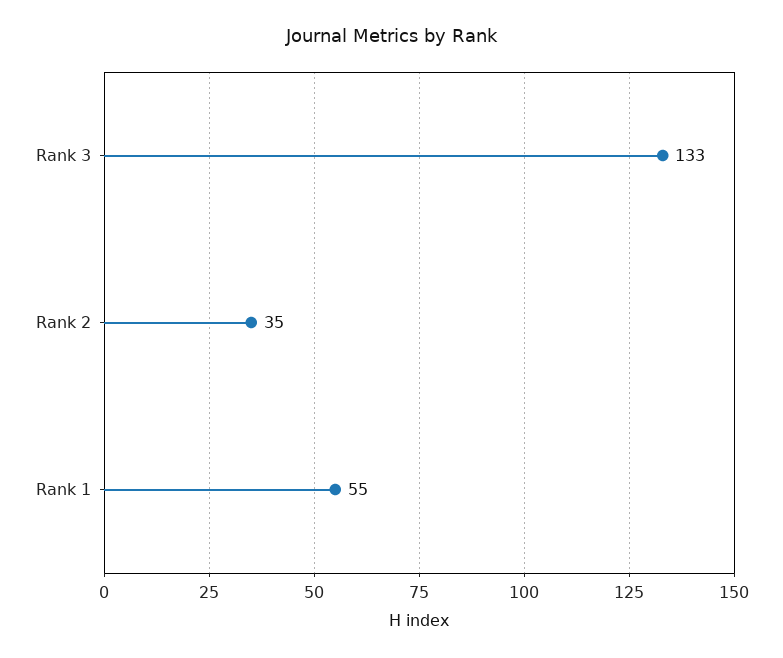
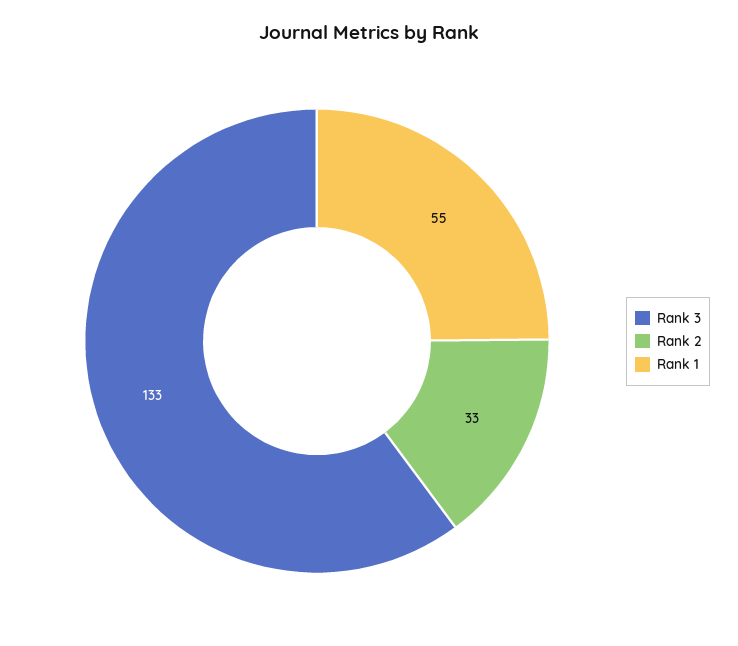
  {
    "Rank 3": 133,
-   "Rank 2": 35,
+   "Rank 2": 33,
    "Rank 1": 55
  }

